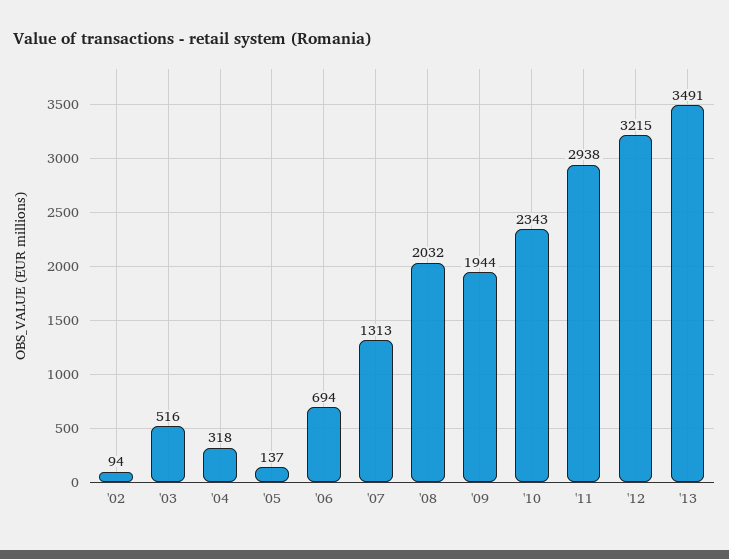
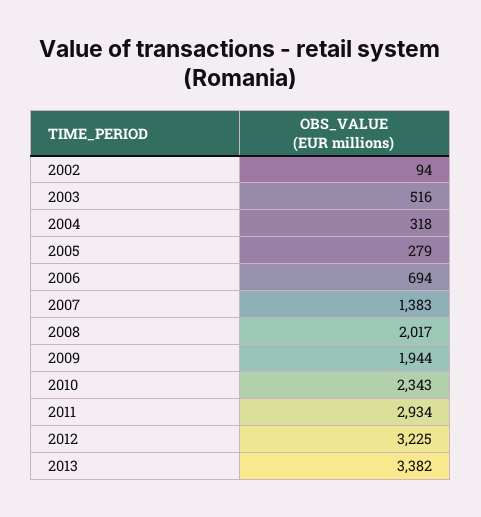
  {
    "'02": 94,
    "'03": 516,
    "'04": 318,
-   "'05": 137,
+   "'05": 279,
    "'06": 694,
-   "'07": 1313,
+   "'07": 1383,
-   "'08": 2032,
+   "'08": 2017,
    "'09": 1944,
    "'10": 2343,
-   "'11": 2938,
+   "'11": 2934,
-   "'12": 3215,
+   "'12": 3225,
-   "'13": 3491
+   "'13": 3382
  }

